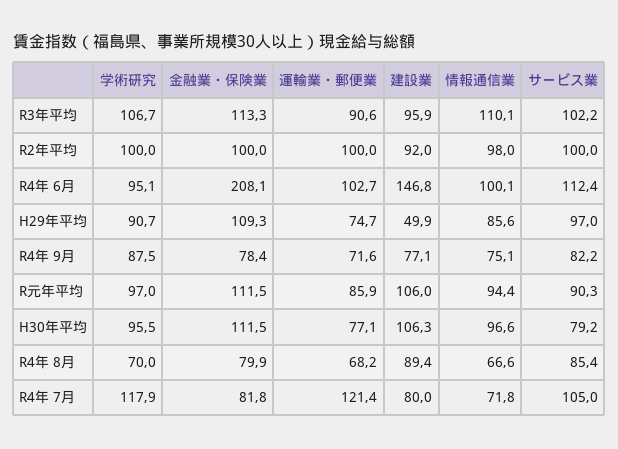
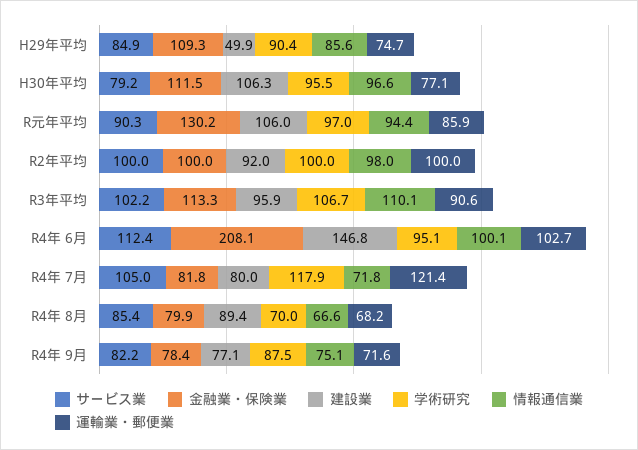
  {
    "学術研究": {
      "R3年平均": 106.7,
      "R2年平均": 100,
      "R4年 6月": 95.1,
-     "H29年平均": 90.7,
+     "H29年平均": 90.4,
      "R4年 9月": 87.5,
      "R元年平均": 97,
      "H30年平均": 95.5,
      "R4年 8月": 70,
      "R4年 7月": 117.9
    },
    "金融業・保険業": {
      "R3年平均": 113.3,
      "R2年平均": 100,
      "R4年 6月": 208.1,
      "H29年平均": 109.3,
      "R4年 9月": 78.4,
-     "R元年平均": 111.5,
+     "R元年平均": 130.2,
      "H30年平均": 111.5,
      "R4年 8月": 79.9,
      "R4年 7月": 81.8
    },
    "運輸業・郵便業": {
      "R3年平均": 90.6,
      "R2年平均": 100,
      "R4年 6月": 102.7,
      "H29年平均": 74.7,
      "R4年 9月": 71.6,
      "R元年平均": 85.9,
      "H30年平均": 77.1,
      "R4年 8月": 68.2,
      "R4年 7月": 121.4
    },
    "建設業": {
      "R3年平均": 95.9,
      "R2年平均": 92,
      "R4年 6月": 146.8,
      "H29年平均": 49.9,
      "R4年 9月": 77.1,
      "R元年平均": 106,
      "H30年平均": 106.3,
      "R4年 8月": 89.4,
      "R4年 7月": 80
    },
    "情報通信業": {
      "R3年平均": 110.1,
      "R2年平均": 98,
      "R4年 6月": 100.1,
      "H29年平均": 85.6,
      "R4年 9月": 75.1,
      "R元年平均": 94.4,
      "H30年平均": 96.6,
      "R4年 8月": 66.6,
      "R4年 7月": 71.8
    },
    "サービス業": {
      "R3年平均": 102.2,
      "R2年平均": 100,
      "R4年 6月": 112.4,
-     "H29年平均": 97,
+     "H29年平均": 84.9,
      "R4年 9月": 82.2,
      "R元年平均": 90.3,
      "H30年平均": 79.2,
      "R4年 8月": 85.4,
      "R4年 7月": 105
    }
  }

